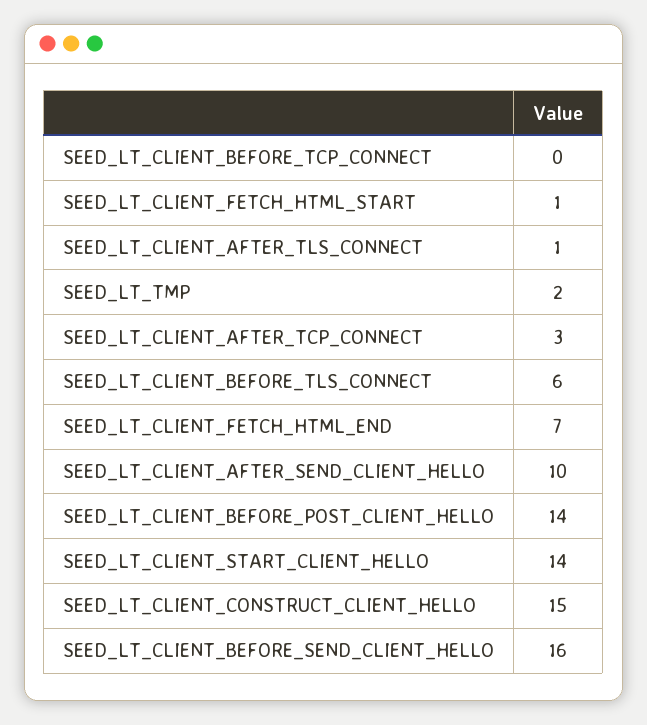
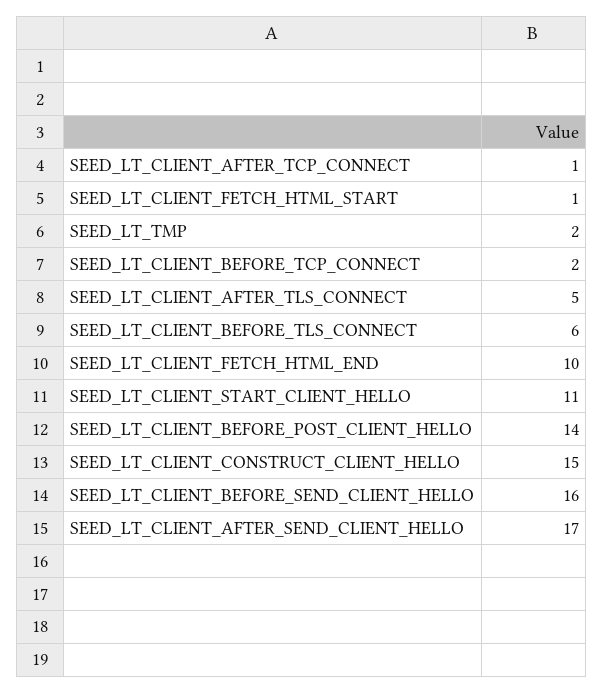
  {
-   "SEED_LT_CLIENT_BEFORE_TCP_CONNECT": 0,
+   "SEED_LT_CLIENT_BEFORE_TCP_CONNECT": 2,
    "SEED_LT_CLIENT_FETCH_HTML_START": 1,
-   "SEED_LT_CLIENT_AFTER_TLS_CONNECT": 1,
+   "SEED_LT_CLIENT_AFTER_TLS_CONNECT": 5,
    "SEED_LT_TMP": 2,
-   "SEED_LT_CLIENT_AFTER_TCP_CONNECT": 3,
+   "SEED_LT_CLIENT_AFTER_TCP_CONNECT": 1,
    "SEED_LT_CLIENT_BEFORE_TLS_CONNECT": 6,
-   "SEED_LT_CLIENT_FETCH_HTML_END": 7,
+   "SEED_LT_CLIENT_FETCH_HTML_END": 10,
-   "SEED_LT_CLIENT_AFTER_SEND_CLIENT_HELLO": 10,
+   "SEED_LT_CLIENT_AFTER_SEND_CLIENT_HELLO": 17,
    "SEED_LT_CLIENT_BEFORE_POST_CLIENT_HELLO": 14,
-   "SEED_LT_CLIENT_START_CLIENT_HELLO": 14,
+   "SEED_LT_CLIENT_START_CLIENT_HELLO": 11,
    "SEED_LT_CLIENT_CONSTRUCT_CLIENT_HELLO": 15,
    "SEED_LT_CLIENT_BEFORE_SEND_CLIENT_HELLO": 16
  }

